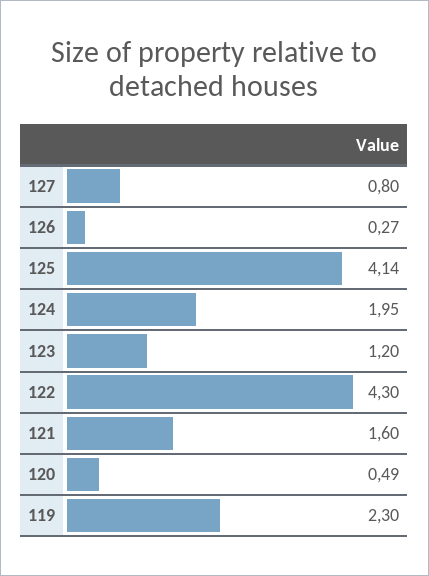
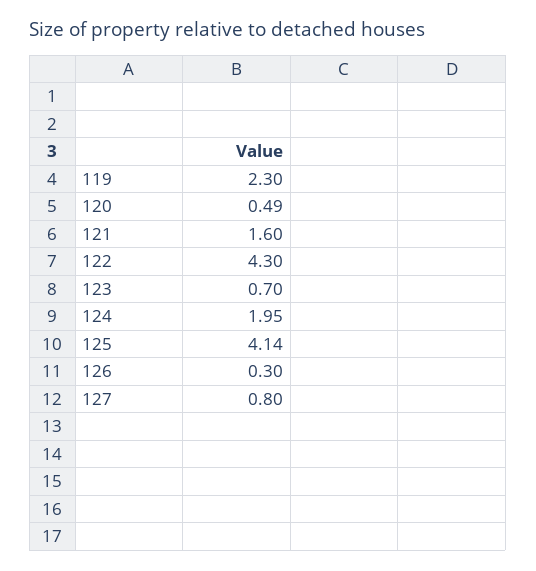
  {
    "127": 0.8,
-   "126": 0.27,
+   "126": 0.3,
    "125": 4.14,
    "124": 1.95,
-   "123": 1.2,
+   "123": 0.7,
    "122": 4.3,
    "121": 1.6,
    "120": 0.49,
    "119": 2.3
  }

